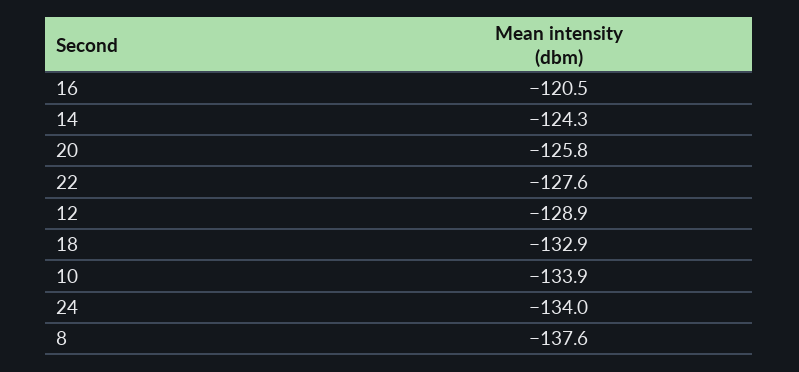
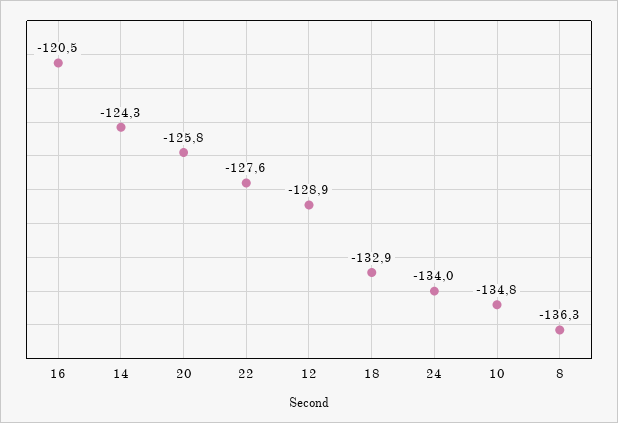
  {
    "16": -120.5,
    "14": -124.3,
    "20": -125.8,
    "22": -127.6,
    "12": -128.9,
    "18": -132.9,
-   "10": -133.9,
+   "10": -134.8,
    "24": -134,
-   "8": -137.6
+   "8": -136.3
  }

